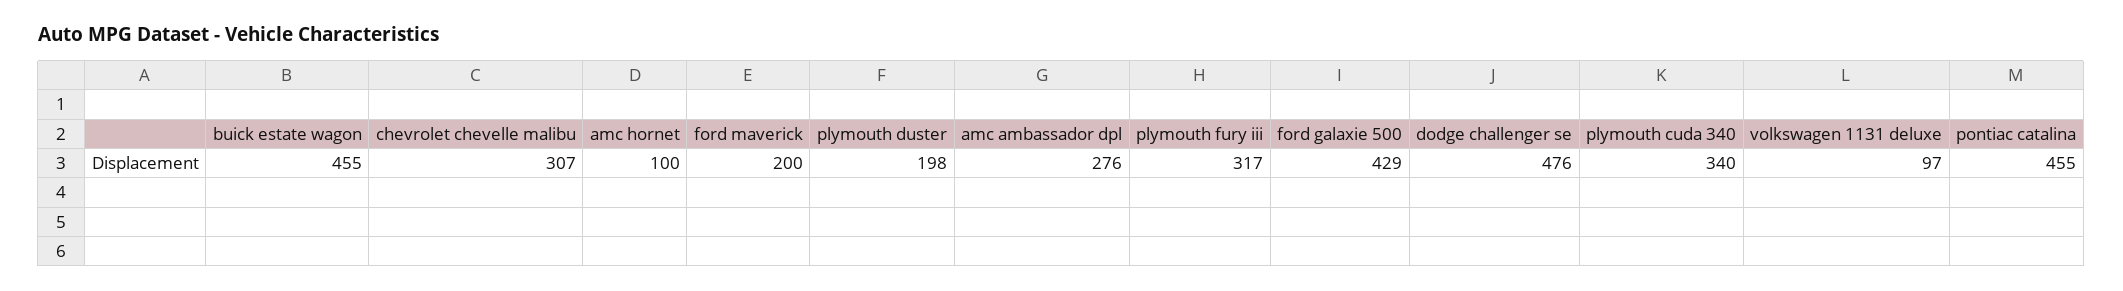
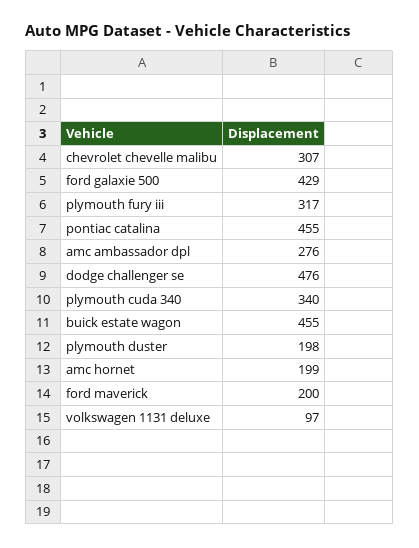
  {
    "buick estate wagon": 455,
    "chevrolet chevelle malibu": 307,
-   "amc hornet": 100,
+   "amc hornet": 199,
    "ford maverick": 200,
    "plymouth duster": 198,
    "amc ambassador dpl": 276,
    "plymouth fury iii": 317,
    "ford galaxie 500": 429,
    "dodge challenger se": 476,
    "plymouth cuda 340": 340,
    "volkswagen 1131 deluxe": 97,
    "pontiac catalina": 455
  }

